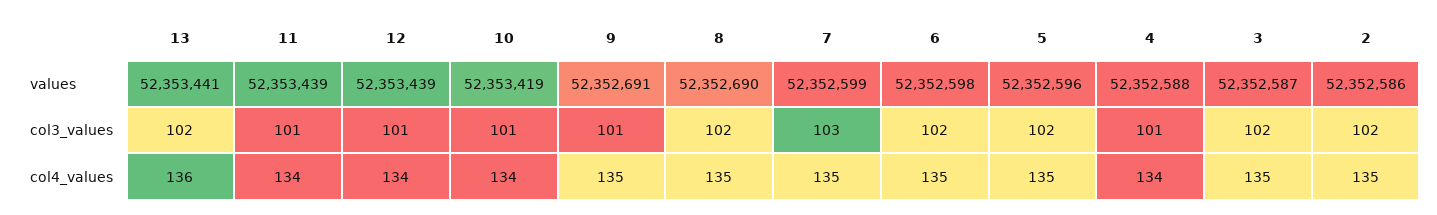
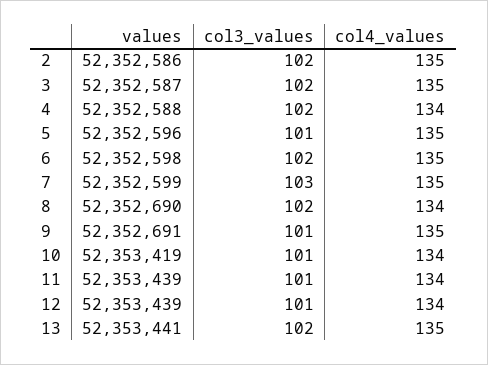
  {
    "13": {
      "values": 52353441,
      "col3_values": 102,
-     "col4_values": 136
+     "col4_values": 135
    },
    "11": {
      "values": 52353439,
      "col3_values": 101,
      "col4_values": 134
    },
    "12": {
      "values": 52353439,
      "col3_values": 101,
      "col4_values": 134
    },
    "10": {
      "values": 52353419,
      "col3_values": 101,
      "col4_values": 134
    },
    "9": {
      "values": 52352691,
      "col3_values": 101,
      "col4_values": 135
    },
    "8": {
      "values": 52352690,
      "col3_values": 102,
-     "col4_values": 135
+     "col4_values": 134
    },
    "7": {
      "values": 52352599,
      "col3_values": 103,
      "col4_values": 135
    },
    "6": {
      "values": 52352598,
      "col3_values": 102,
      "col4_values": 135
    },
    "5": {
      "values": 52352596,
-     "col3_values": 102,
+     "col3_values": 101,
      "col4_values": 135
    },
    "4": {
      "values": 52352588,
-     "col3_values": 101,
+     "col3_values": 102,
      "col4_values": 134
    },
    "3": {
      "values": 52352587,
      "col3_values": 102,
      "col4_values": 135
    },
    "2": {
      "values": 52352586,
      "col3_values": 102,
      "col4_values": 135
    }
  }

